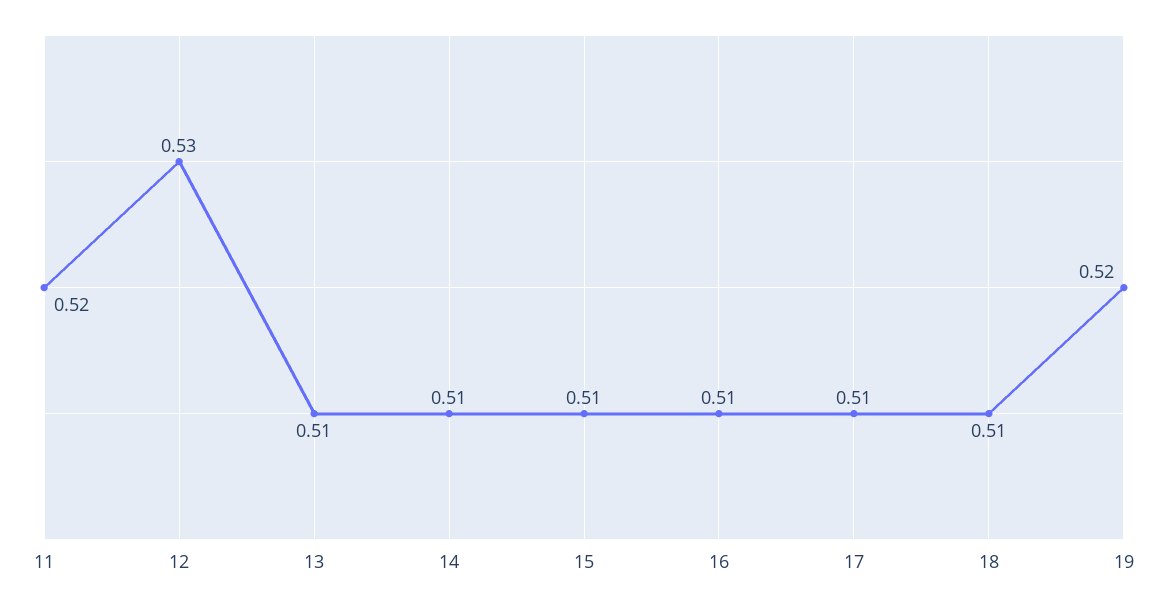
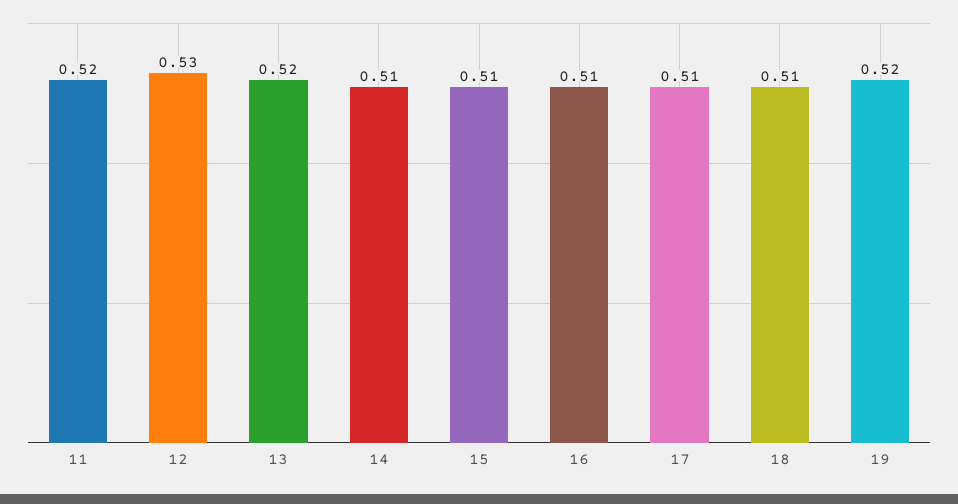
  {
    "11": 0.52,
    "12": 0.53,
-   "13": 0.51,
+   "13": 0.52,
    "14": 0.51,
    "15": 0.51,
    "16": 0.51,
    "17": 0.51,
    "18": 0.51,
    "19": 0.52
  }

